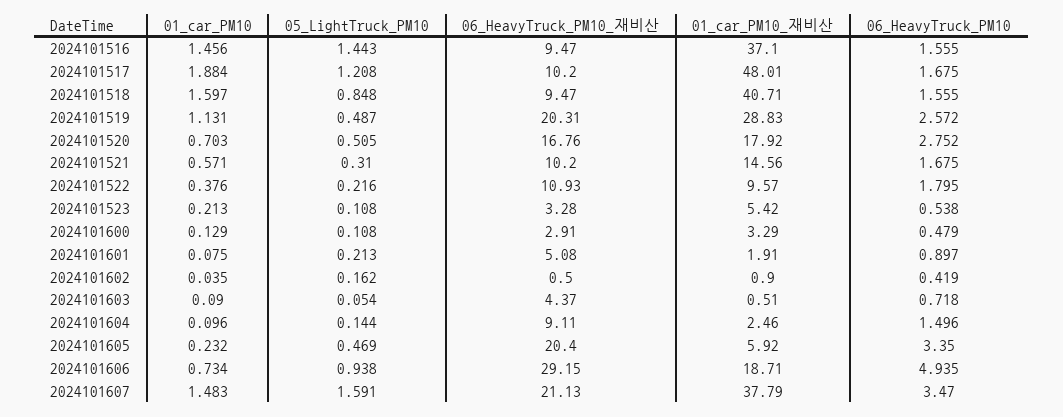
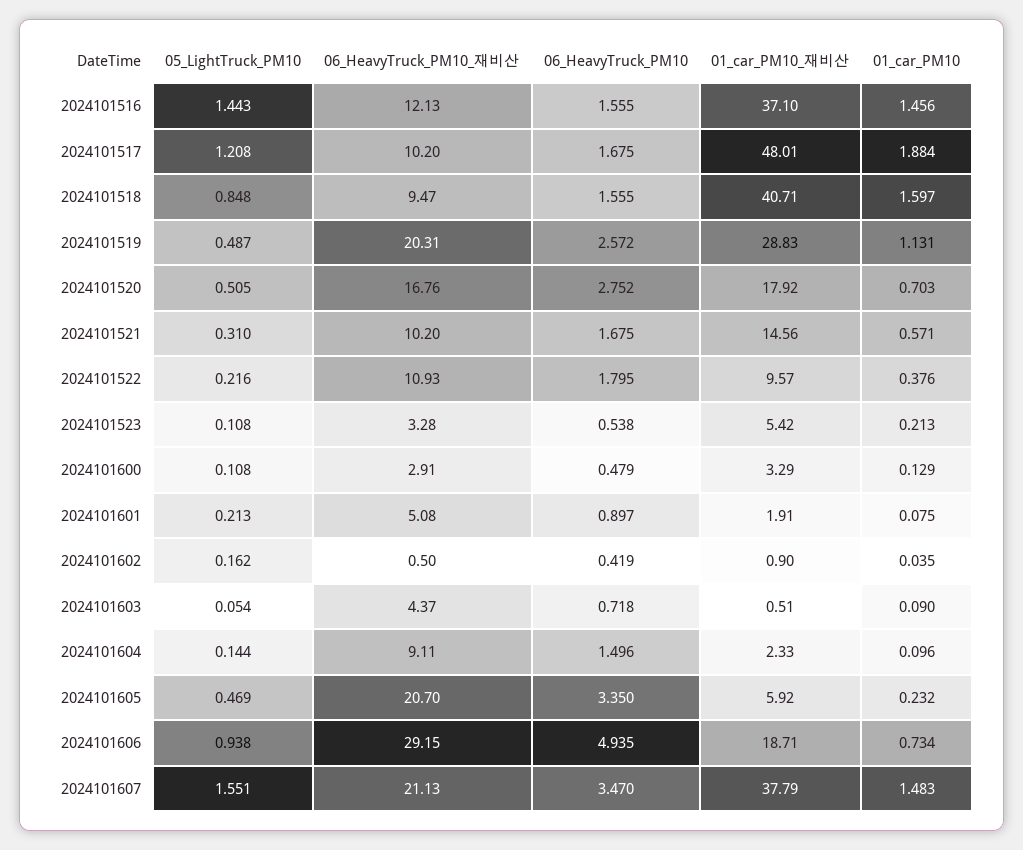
  {
    "01_car_PM10": {
      "2024101516": 1.456,
      "2024101517": 1.884,
      "2024101518": 1.597,
      "2024101519": 1.131,
      "2024101520": 0.703,
      "2024101521": 0.571,
      "2024101522": 0.376,
      "2024101523": 0.213,
      "2024101600": 0.129,
      "2024101601": 0.075,
      "2024101602": 0.035,
      "2024101603": 0.09,
      "2024101604": 0.096,
      "2024101605": 0.232,
      "2024101606": 0.734,
      "2024101607": 1.483
    },
    "05_LightTruck_PM10": {
      "2024101516": 1.443,
      "2024101517": 1.208,
      "2024101518": 0.848,
      "2024101519": 0.487,
      "2024101520": 0.505,
      "2024101521": 0.31,
      "2024101522": 0.216,
      "2024101523": 0.108,
      "2024101600": 0.108,
      "2024101601": 0.213,
      "2024101602": 0.162,
      "2024101603": 0.054,
      "2024101604": 0.144,
      "2024101605": 0.469,
      "2024101606": 0.938,
-     "2024101607": 1.591
+     "2024101607": 1.551
    },
    "06_HeavyTruck_PM10_재비산": {
-     "2024101516": 9.47,
+     "2024101516": 12.13,
      "2024101517": 10.2,
      "2024101518": 9.47,
      "2024101519": 20.31,
      "2024101520": 16.76,
      "2024101521": 10.2,
      "2024101522": 10.93,
      "2024101523": 3.28,
      "2024101600": 2.91,
      "2024101601": 5.08,
      "2024101602": 0.5,
      "2024101603": 4.37,
      "2024101604": 9.11,
-     "2024101605": 20.4,
+     "2024101605": 20.7,
      "2024101606": 29.15,
      "2024101607": 21.13
    },
    "01_car_PM10_재비산": {
      "2024101516": 37.1,
      "2024101517": 48.01,
      "2024101518": 40.71,
      "2024101519": 28.83,
      "2024101520": 17.92,
      "2024101521": 14.56,
      "2024101522": 9.57,
      "2024101523": 5.42,
      "2024101600": 3.29,
      "2024101601": 1.91,
      "2024101602": 0.9,
      "2024101603": 0.51,
-     "2024101604": 2.46,
+     "2024101604": 2.33,
      "2024101605": 5.92,
      "2024101606": 18.71,
      "2024101607": 37.79
    },
    "06_HeavyTruck_PM10": {
      "2024101516": 1.555,
      "2024101517": 1.675,
      "2024101518": 1.555,
      "2024101519": 2.572,
      "2024101520": 2.752,
      "2024101521": 1.675,
      "2024101522": 1.795,
      "2024101523": 0.538,
      "2024101600": 0.479,
      "2024101601": 0.897,
      "2024101602": 0.419,
      "2024101603": 0.718,
      "2024101604": 1.496,
      "2024101605": 3.35,
      "2024101606": 4.935,
      "2024101607": 3.47
    }
  }

